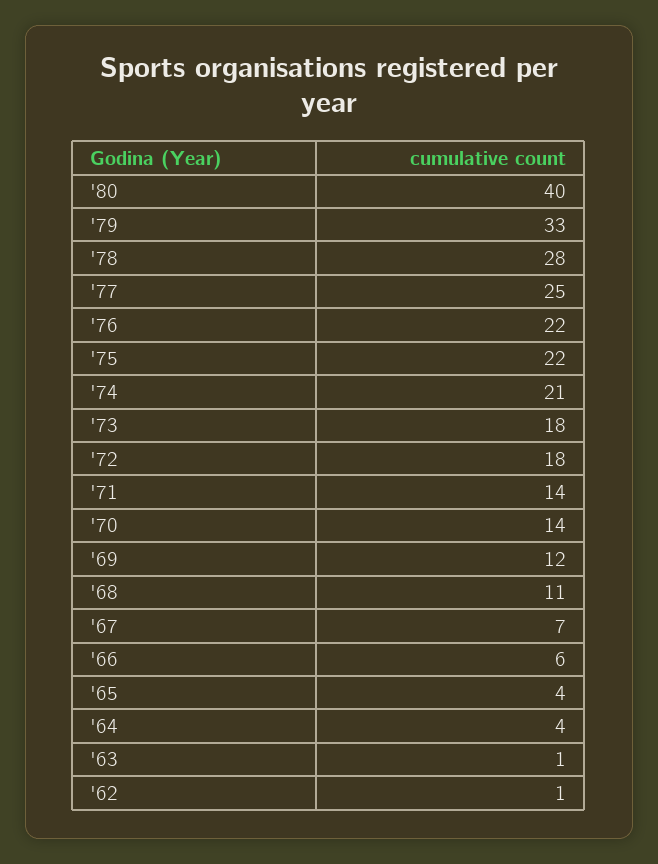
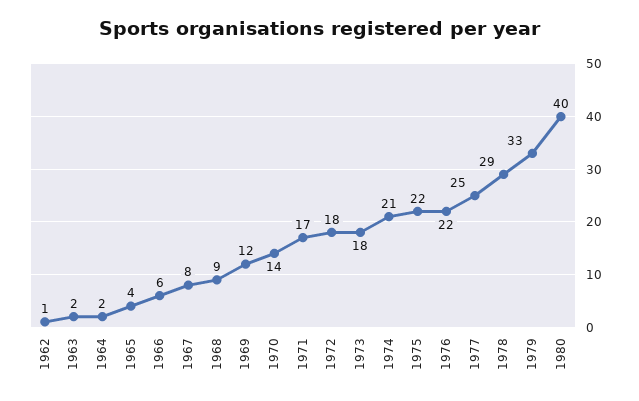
  {
    "'80": 40,
    "'79": 33,
-   "'78": 28,
+   "'78": 29,
    "'77": 25,
    "'76": 22,
    "'75": 22,
    "'74": 21,
    "'73": 18,
    "'72": 18,
-   "'71": 14,
+   "'71": 17,
    "'70": 14,
    "'69": 12,
-   "'68": 11,
+   "'68": 9,
-   "'67": 7,
+   "'67": 8,
    "'66": 6,
    "'65": 4,
-   "'64": 4,
+   "'64": 2,
-   "'63": 1,
+   "'63": 2,
    "'62": 1
  }

